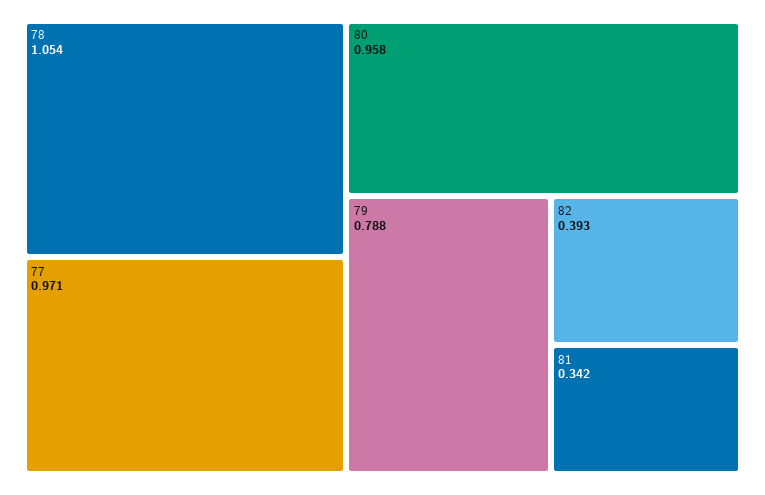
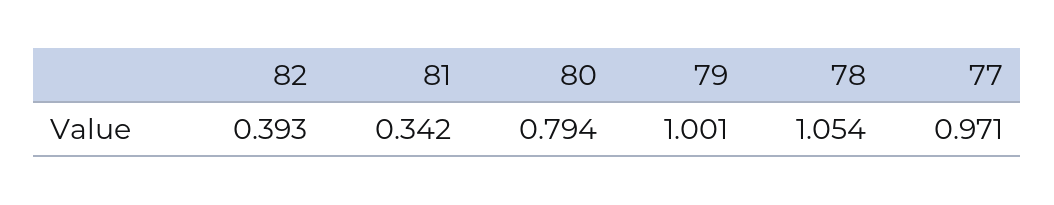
  {
    "78": 1.054,
    "77": 0.971,
-   "80": 0.958,
+   "80": 0.794,
-   "79": 0.788,
+   "79": 1.001,
    "82": 0.393,
    "81": 0.342
  }

